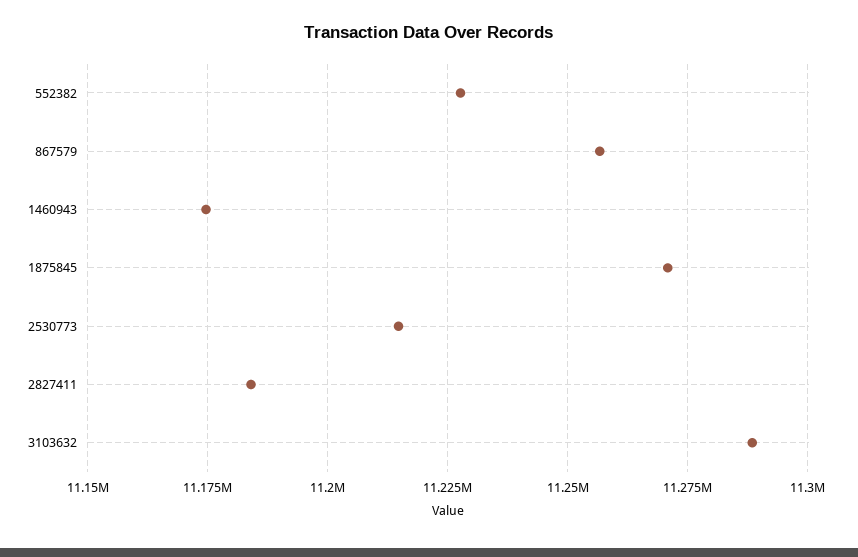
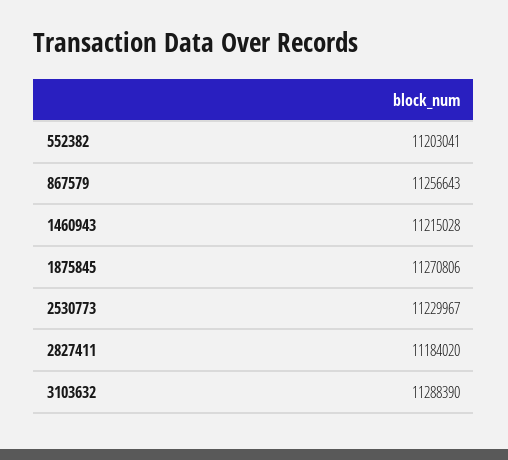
  {
-   "552382": 11227500,
+   "552382": 11203041,
    "867579": 11256643,
-   "1460943": 11175000,
+   "1460943": 11215028,
    "1875845": 11270806,
-   "2530773": 11215000,
+   "2530773": 11229967,
    "2827411": 11184020,
    "3103632": 11288390
  }

